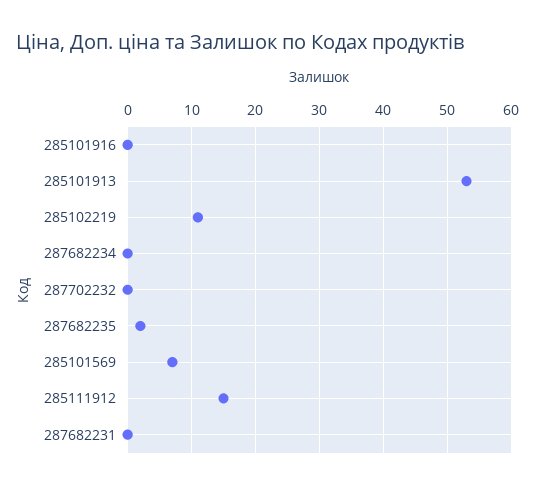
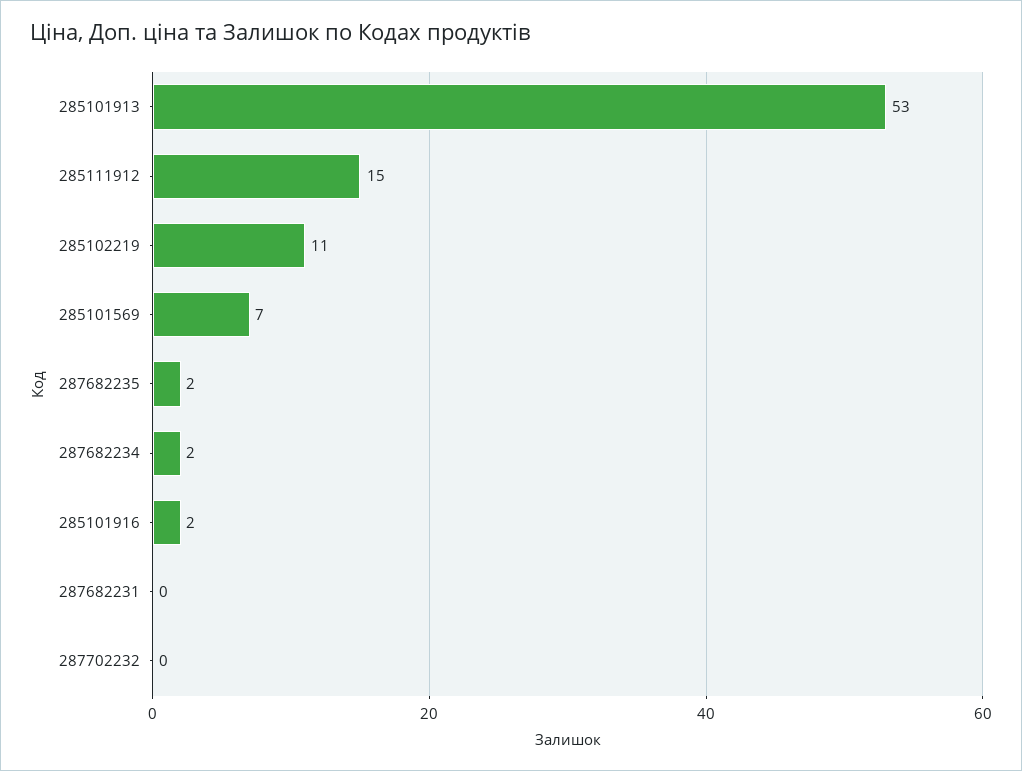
  {
-   "285101916": 0,
+   "285101916": 2,
    "285101913": 53,
    "285102219": 11,
-   "287682234": 0,
+   "287682234": 2,
    "287702232": 0,
    "287682235": 2,
    "285101569": 7,
    "285111912": 15,
    "287682231": 0
  }

